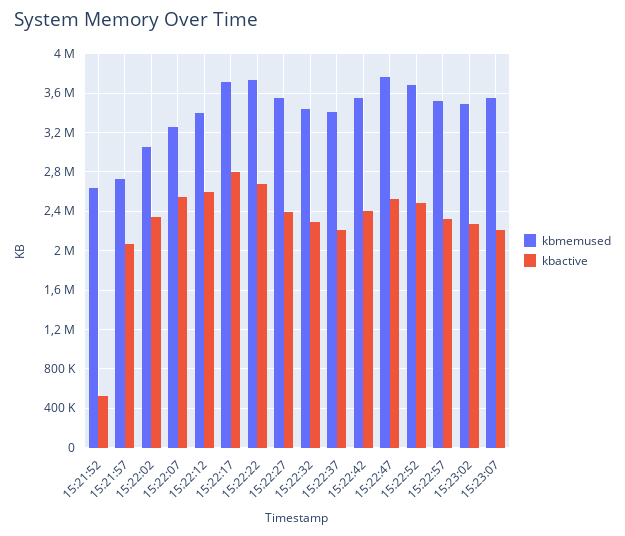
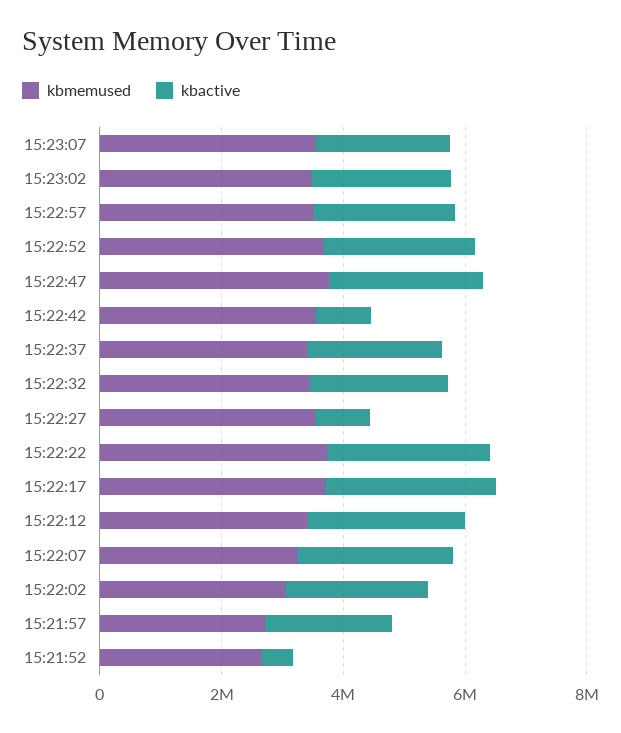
  {
    "kbmemused": {
      "15:21:52": 2600000,
      "15:21:57": 2700000,
      "15:22:02": 3100000,
      "15:22:07": 3300000,
      "15:22:12": 3400000,
      "15:22:17": 3700000,
      "15:22:22": 3700000,
      "15:22:27": 3500000,
      "15:22:32": 3400000,
      "15:22:37": 3400000,
      "15:22:42": 3600000,
      "15:22:47": 3800000,
      "15:22:52": 3700000,
      "15:22:57": 3500000,
      "15:23:02": 3500000,
      "15:23:07": 3600000
    },
    "kbactive": {
      "15:21:52": 500000,
      "15:21:57": 2100000,
      "15:22:02": 2300000,
      "15:22:07": 2500000,
      "15:22:12": 2600000,
      "15:22:17": 2800000,
      "15:22:22": 2700000,
-     "15:22:27": 2400000,
+     "15:22:27": 1000000,
      "15:22:32": 2300000,
      "15:22:37": 2200000,
-     "15:22:42": 2400000,
+     "15:22:42": 1000000,
      "15:22:47": 2500000,
      "15:22:52": 2500000,
      "15:22:57": 2300000,
      "15:23:02": 2300000,
      "15:23:07": 2200000
    }
  }

